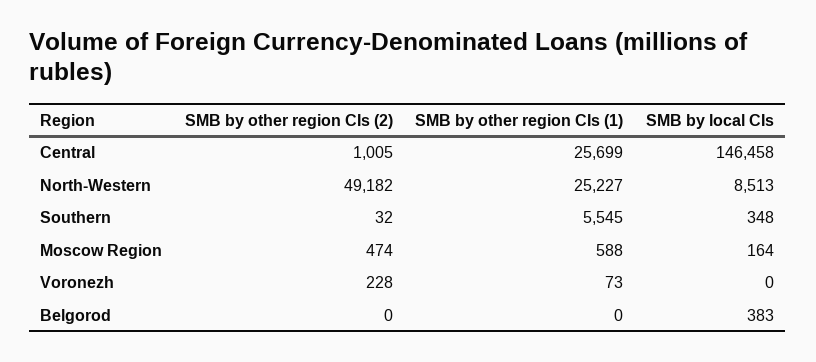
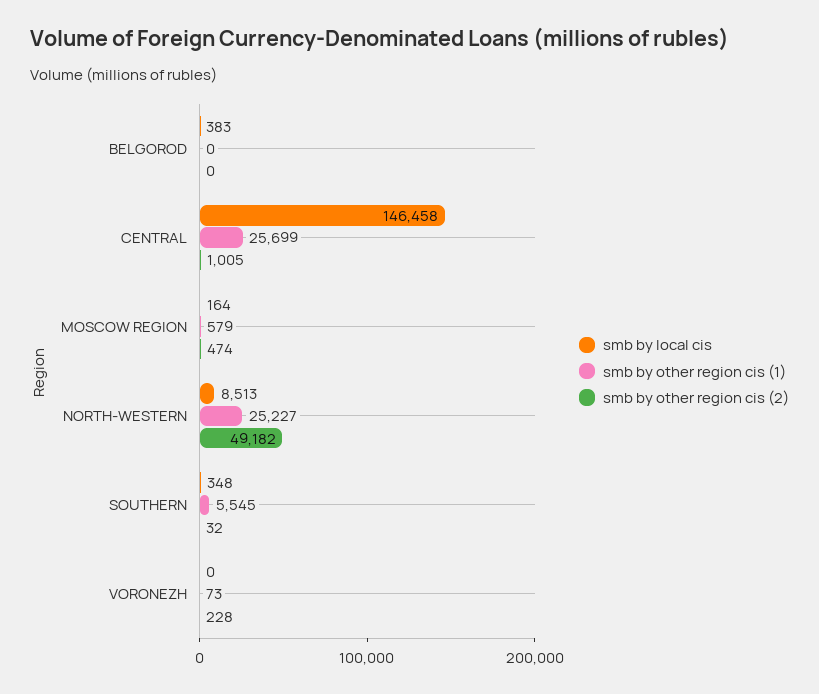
  {
    "SMB by other region CIs (2)": {
      "Central": 1005,
      "North-Western": 49182,
      "Southern": 32,
      "Moscow Region": 474,
      "Voronezh": 228,
      "Belgorod": 0
    },
    "SMB by other region CIs (1)": {
      "Central": 25699,
      "North-Western": 25227,
      "Southern": 5545,
-     "Moscow Region": 588,
+     "Moscow Region": 579,
      "Voronezh": 73,
      "Belgorod": 0
    },
    "SMB by local CIs": {
      "Central": 146458,
      "North-Western": 8513,
      "Southern": 348,
      "Moscow Region": 164,
      "Voronezh": 0,
      "Belgorod": 383
    }
  }

